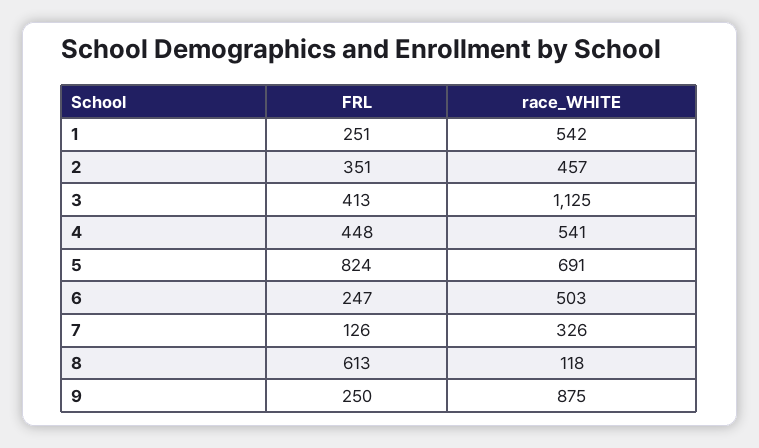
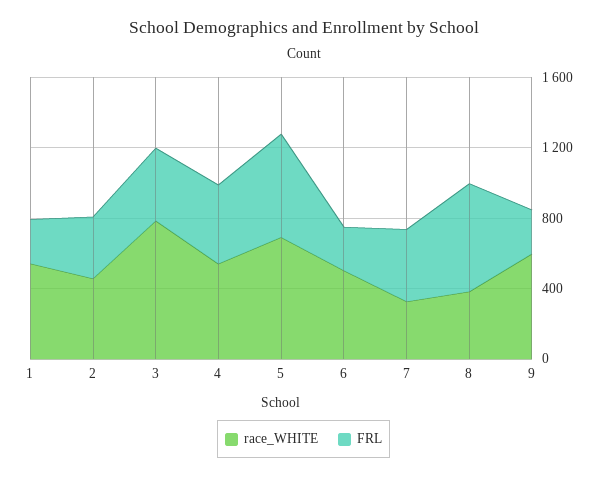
  {
    "FRL": {
      "1": 251,
      "2": 351,
      "3": 413,
      "4": 448,
-     "5": 824,
+     "5": 600,
      "6": 247,
-     "7": 126,
+     "7": 400,
      "8": 613,
      "9": 250
    },
    "race_WHITE": {
      "1": 542,
      "2": 457,
-     "3": 1125,
+     "3": 800,
      "4": 541,
      "5": 691,
      "6": 503,
      "7": 326,
-     "8": 118,
+     "8": 400,
-     "9": 875
+     "9": 600
    }
  }

